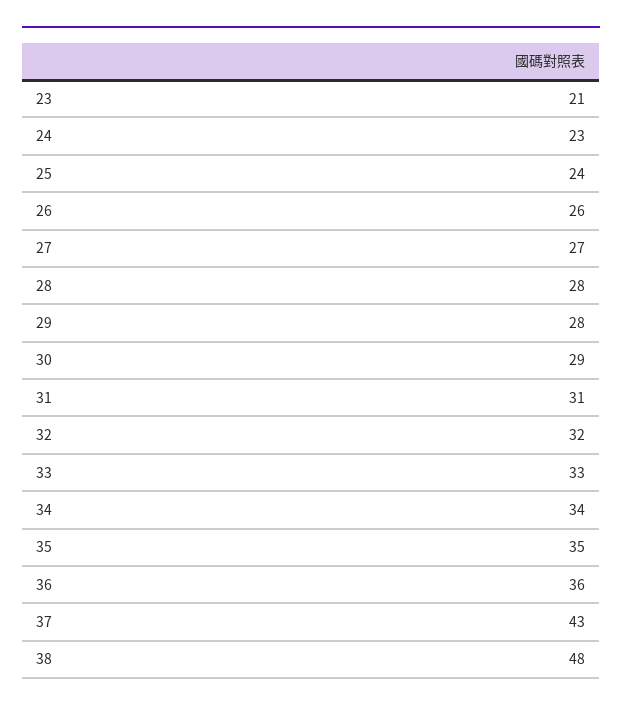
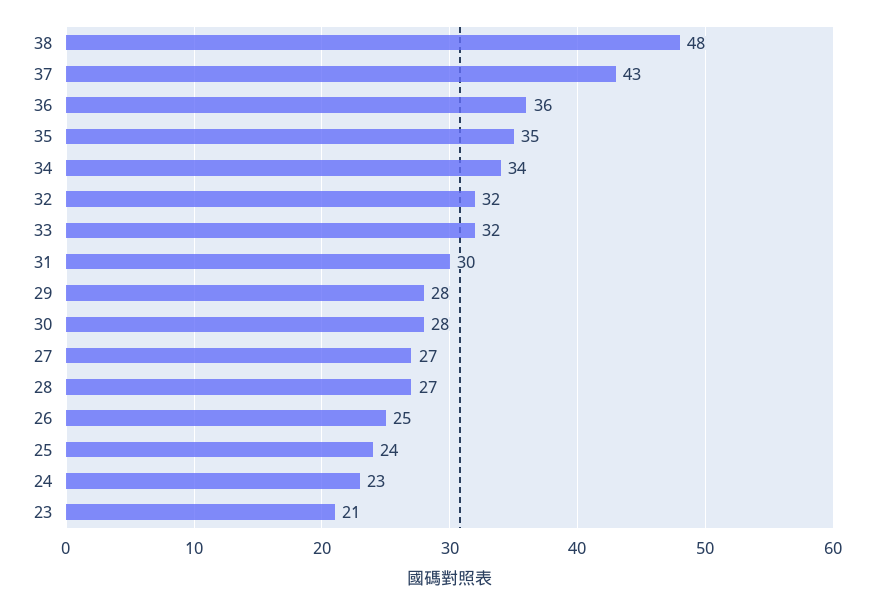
  {
    "23": 21,
    "24": 23,
    "25": 24,
-   "26": 26,
+   "26": 25,
    "27": 27,
-   "28": 28,
+   "28": 27,
    "29": 28,
-   "30": 29,
+   "30": 28,
-   "31": 31,
+   "31": 30,
    "32": 32,
-   "33": 33,
+   "33": 32,
    "34": 34,
    "35": 35,
    "36": 36,
    "37": 43,
    "38": 48
  }

